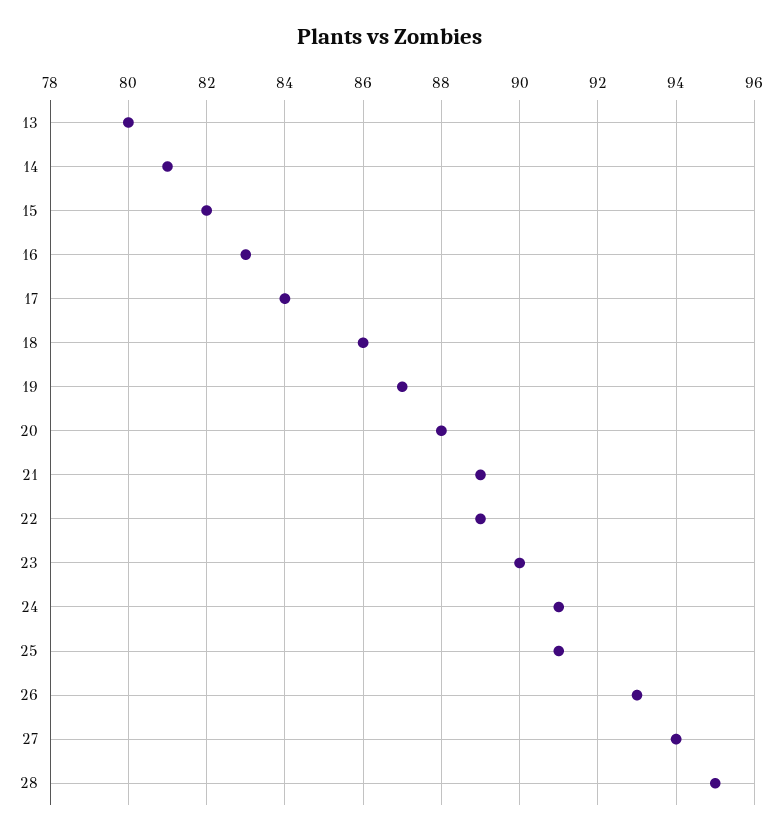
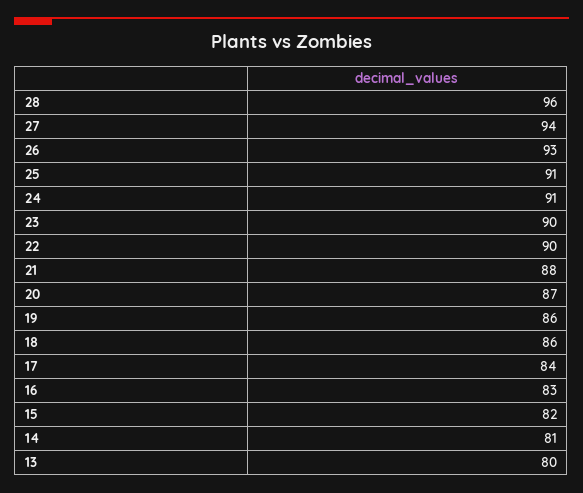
  {
    "13": 80,
    "14": 81,
    "15": 82,
    "16": 83,
    "17": 84,
    "18": 86,
-   "19": 87,
+   "19": 86,
-   "20": 88,
+   "20": 87,
-   "21": 89,
+   "21": 88,
-   "22": 89,
+   "22": 90,
    "23": 90,
    "24": 91,
    "25": 91,
    "26": 93,
    "27": 94,
-   "28": 95
+   "28": 96
  }

